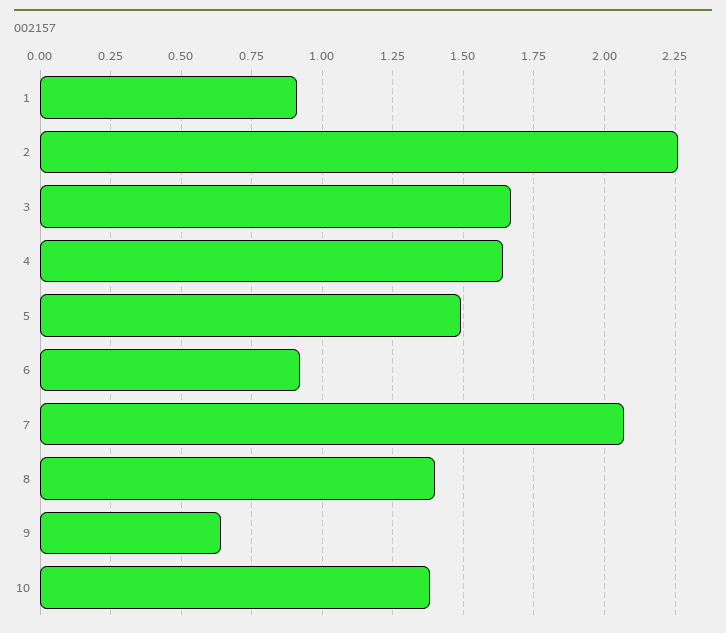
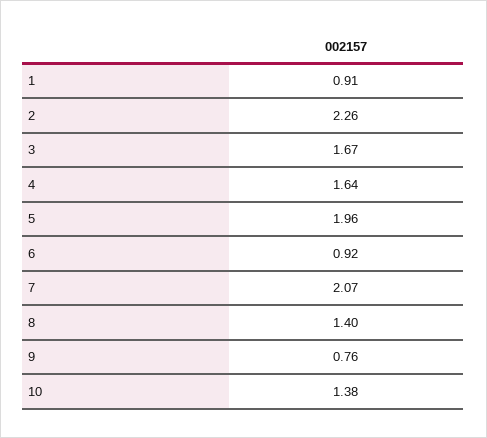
  {
    "1": 0.91,
    "2": 2.26,
    "3": 1.67,
    "4": 1.64,
-   "5": 1.5,
+   "5": 1.96,
    "6": 0.92,
    "7": 2.07,
    "8": 1.4,
-   "9": 0.65,
+   "9": 0.76,
    "10": 1.38
  }

